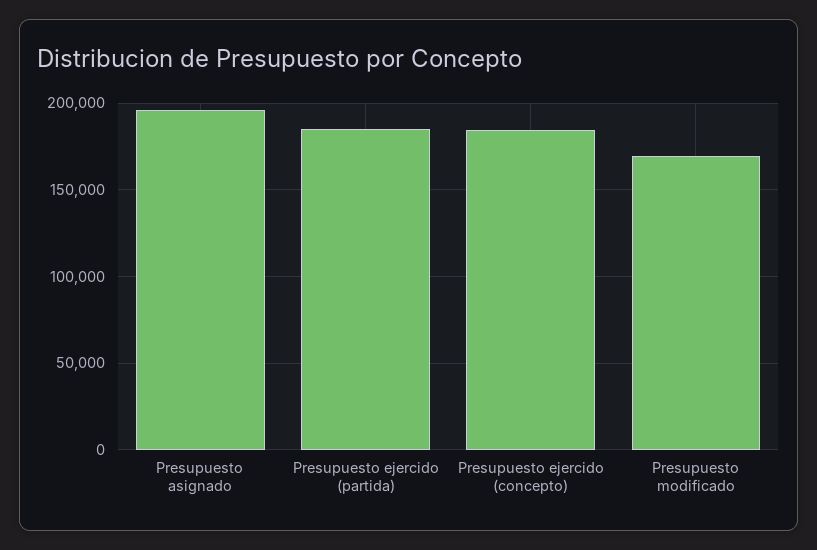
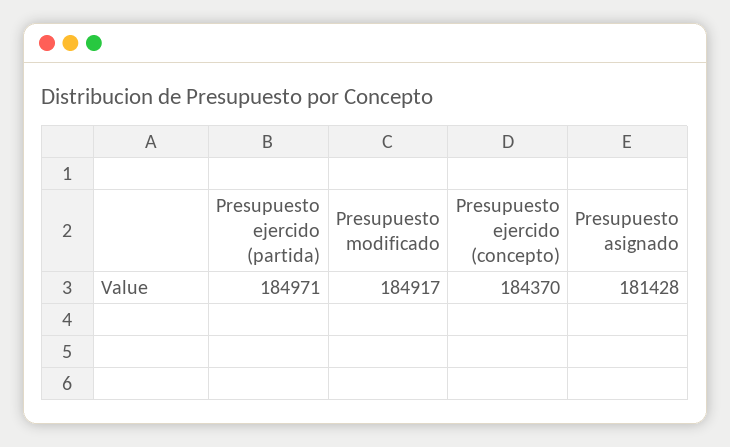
  {
-   "Presupuesto asignado": 195000,
+   "Presupuesto asignado": 181428,
    "Presupuesto ejercido (partida)": 184971,
    "Presupuesto ejercido (concepto)": 184370,
-   "Presupuesto modificado": 170000
+   "Presupuesto modificado": 184917
  }

